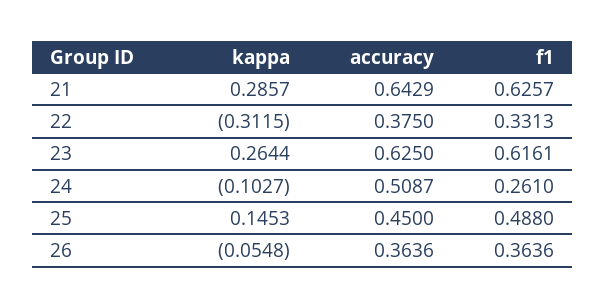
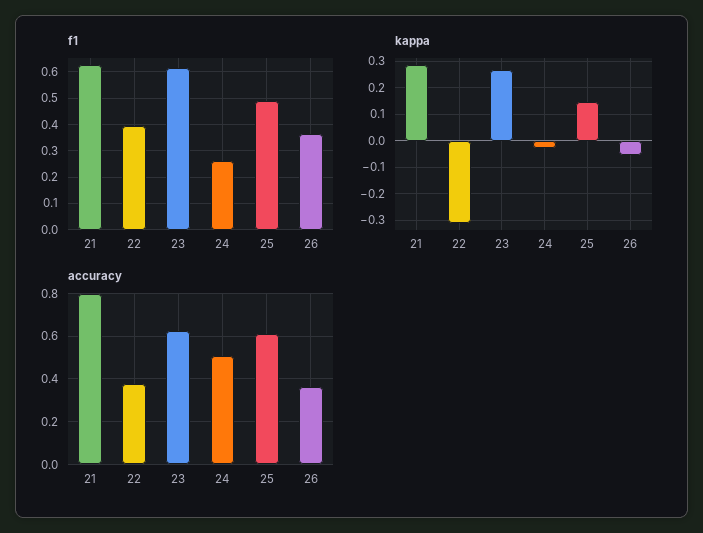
  {
    "kappa": {
      "21": 0.2857,
      "22": -0.3115,
      "23": 0.2644,
-     "24": -0.1027,
+     "24": -0.025,
      "25": 0.1453,
      "26": -0.0548
    },
    "accuracy": {
-     "21": 0.6429,
+     "21": 0.8,
      "22": 0.375,
      "23": 0.625,
      "24": 0.5087,
-     "25": 0.45,
+     "25": 0.6,
      "26": 0.3636
    },
    "f1": {
      "21": 0.6257,
-     "22": 0.3313,
+     "22": 0.4,
      "23": 0.6161,
      "24": 0.261,
      "25": 0.488,
      "26": 0.3636
    }
  }

